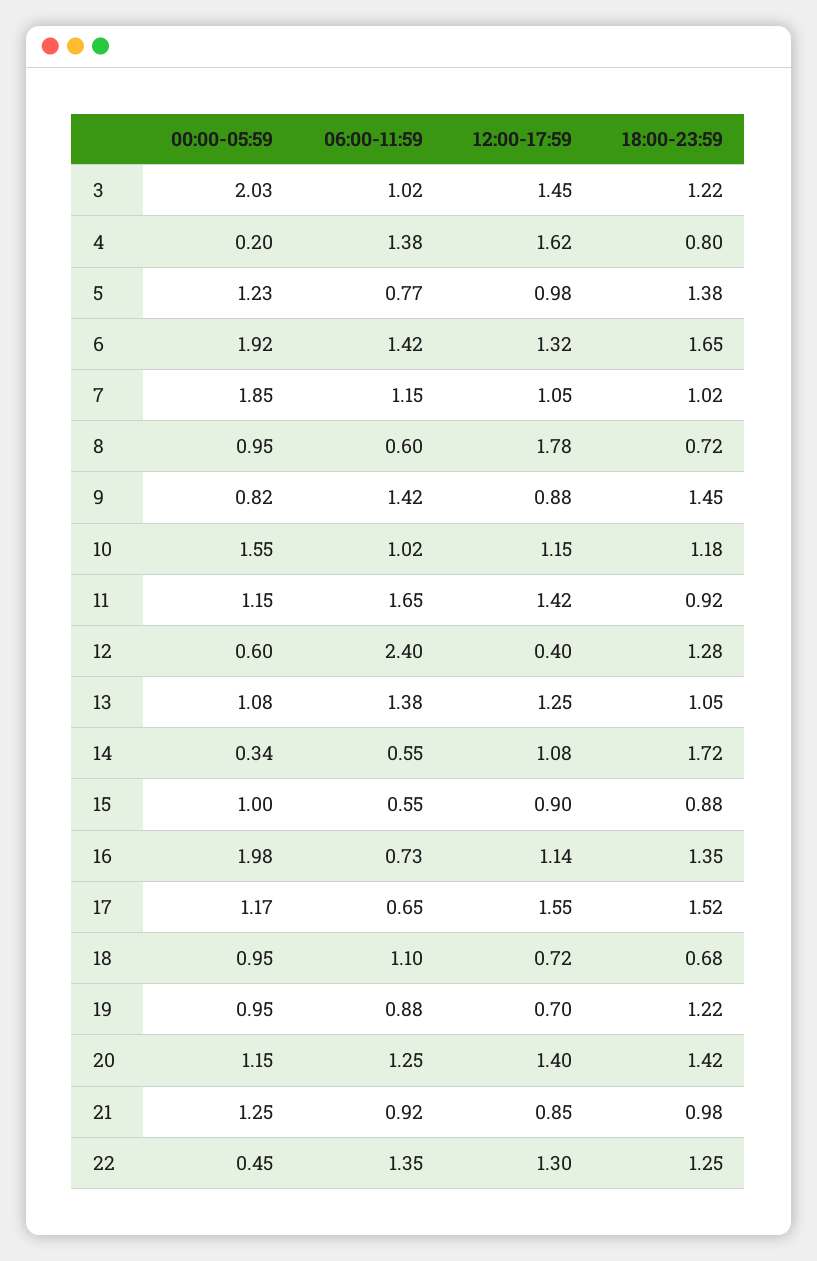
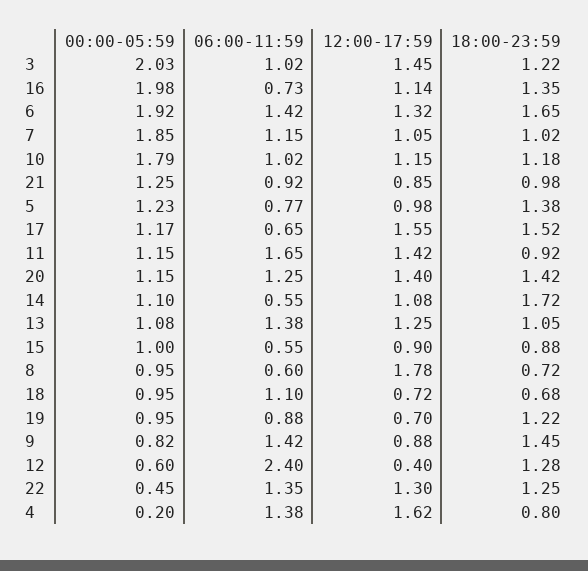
  {
    "00:00-05:59": {
      "3": 2.03,
      "4": 0.2,
      "5": 1.23,
      "6": 1.92,
      "7": 1.85,
      "8": 0.95,
      "9": 0.82,
-     "10": 1.55,
+     "10": 1.79,
      "11": 1.15,
      "12": 0.6,
      "13": 1.08,
-     "14": 0.34,
+     "14": 1.1,
      "15": 1,
      "16": 1.98,
      "17": 1.17,
      "18": 0.95,
      "19": 0.95,
      "20": 1.15,
      "21": 1.25,
      "22": 0.45
    },
    "06:00-11:59": {
      "3": 1.02,
      "4": 1.38,
      "5": 0.77,
      "6": 1.42,
      "7": 1.15,
      "8": 0.6,
      "9": 1.42,
      "10": 1.02,
      "11": 1.65,
      "12": 2.4,
      "13": 1.38,
      "14": 0.55,
      "15": 0.55,
      "16": 0.73,
      "17": 0.65,
      "18": 1.1,
      "19": 0.88,
      "20": 1.25,
      "21": 0.92,
      "22": 1.35
    },
    "12:00-17:59": {
      "3": 1.45,
      "4": 1.62,
      "5": 0.98,
      "6": 1.32,
      "7": 1.05,
      "8": 1.78,
      "9": 0.88,
      "10": 1.15,
      "11": 1.42,
      "12": 0.4,
      "13": 1.25,
      "14": 1.08,
      "15": 0.9,
      "16": 1.14,
      "17": 1.55,
      "18": 0.72,
      "19": 0.7,
      "20": 1.4,
      "21": 0.85,
      "22": 1.3
    },
    "18:00-23:59": {
      "3": 1.22,
      "4": 0.8,
      "5": 1.38,
      "6": 1.65,
      "7": 1.02,
      "8": 0.72,
      "9": 1.45,
      "10": 1.18,
      "11": 0.92,
      "12": 1.28,
      "13": 1.05,
      "14": 1.72,
      "15": 0.88,
      "16": 1.35,
      "17": 1.52,
      "18": 0.68,
      "19": 1.22,
      "20": 1.42,
      "21": 0.98,
      "22": 1.25
    }
  }

